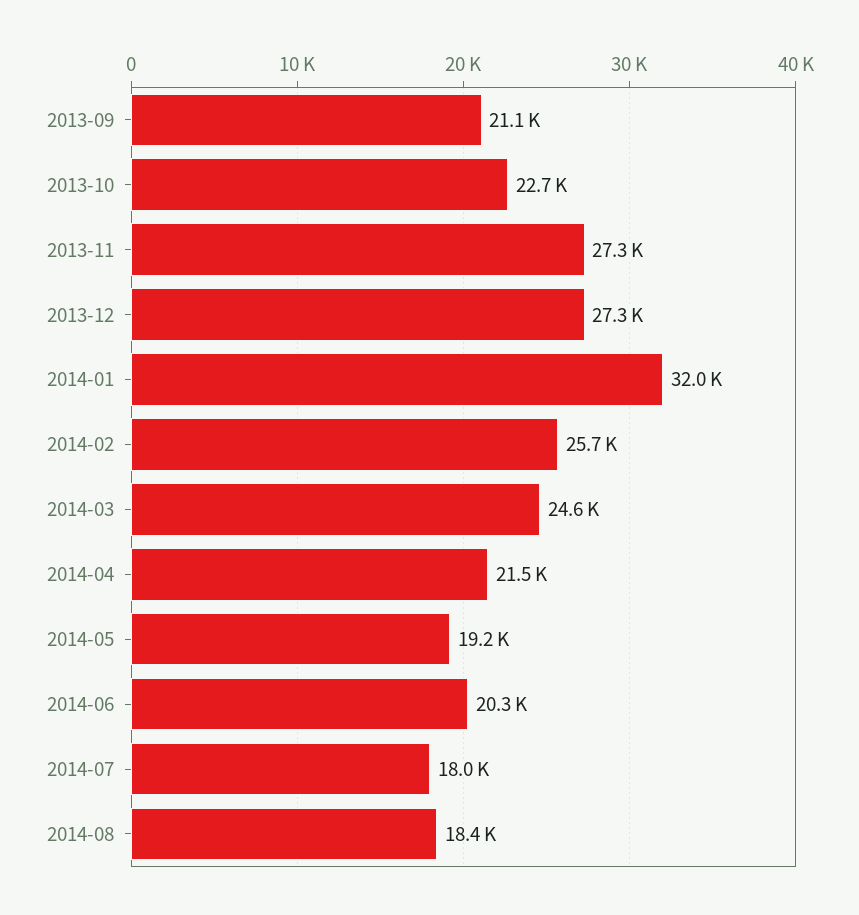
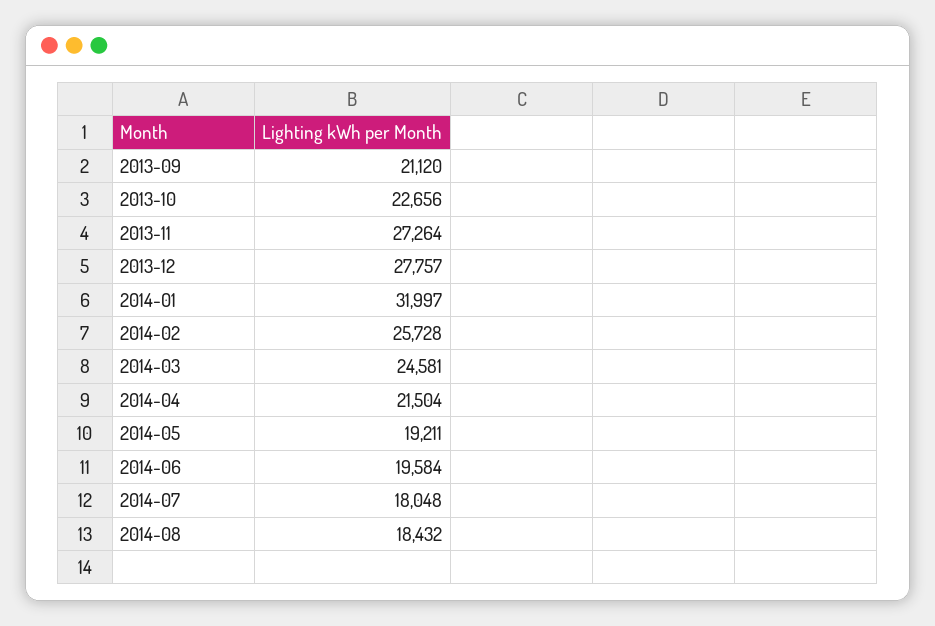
  {
    "2013-09": 21120,
    "2013-10": 22656,
    "2013-11": 27264,
-   "2013-12": 27300,
+   "2013-12": 27757,
    "2014-01": 31997,
    "2014-02": 25728,
    "2014-03": 24581,
    "2014-04": 21504,
    "2014-05": 19211,
-   "2014-06": 20300,
+   "2014-06": 19584,
    "2014-07": 18048,
    "2014-08": 18432
  }

